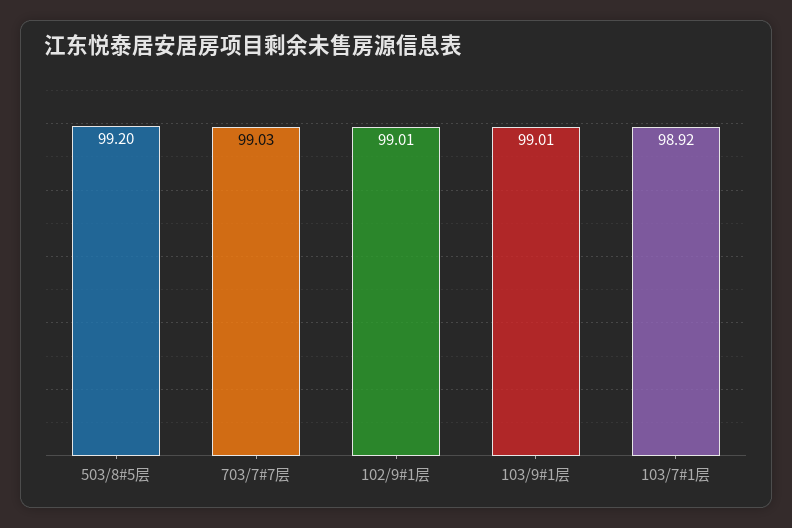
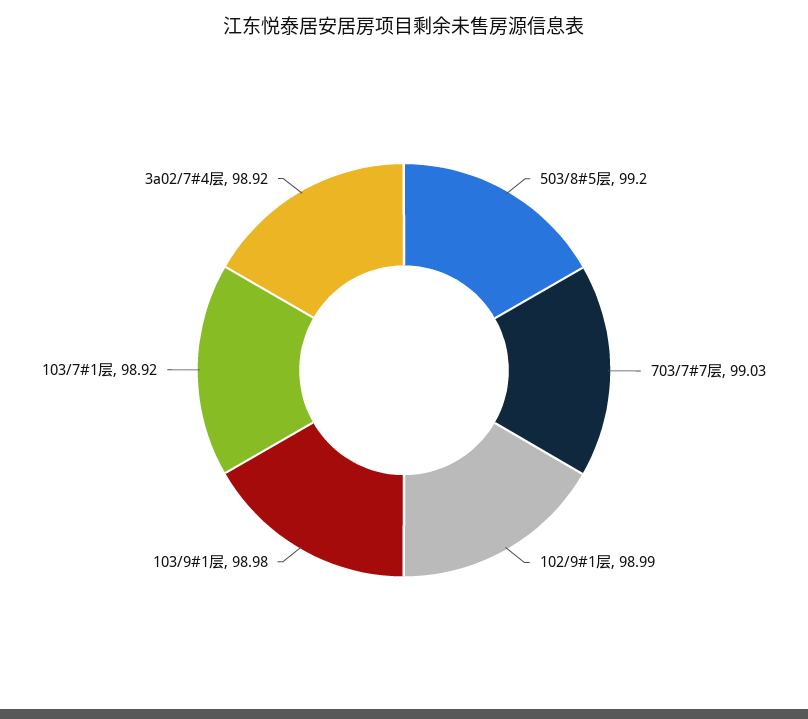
  {
    "503/8#5层": 99.2,
    "703/7#7层": 99.03,
-   "102/9#1层": 99.01,
+   "102/9#1层": 98.99,
-   "103/9#1层": 99.01,
+   "103/9#1层": 98.98,
-   "103/7#1层": 98.92
+   "103/7#1层": 98.92,
+   "3a02/7#4层": 98.92
  }

